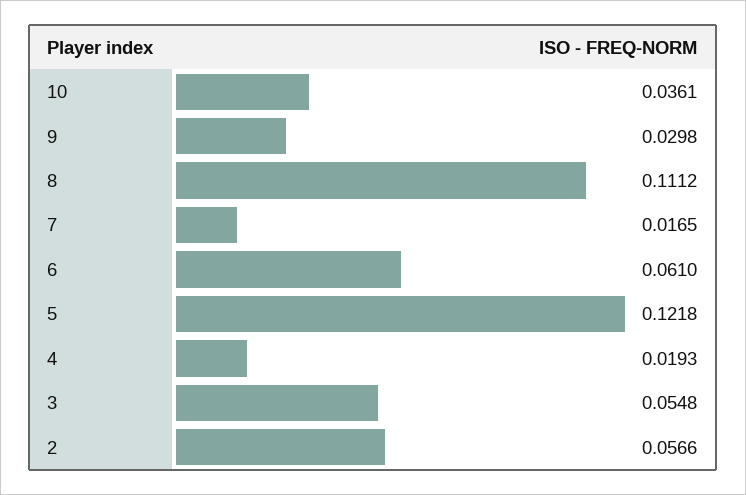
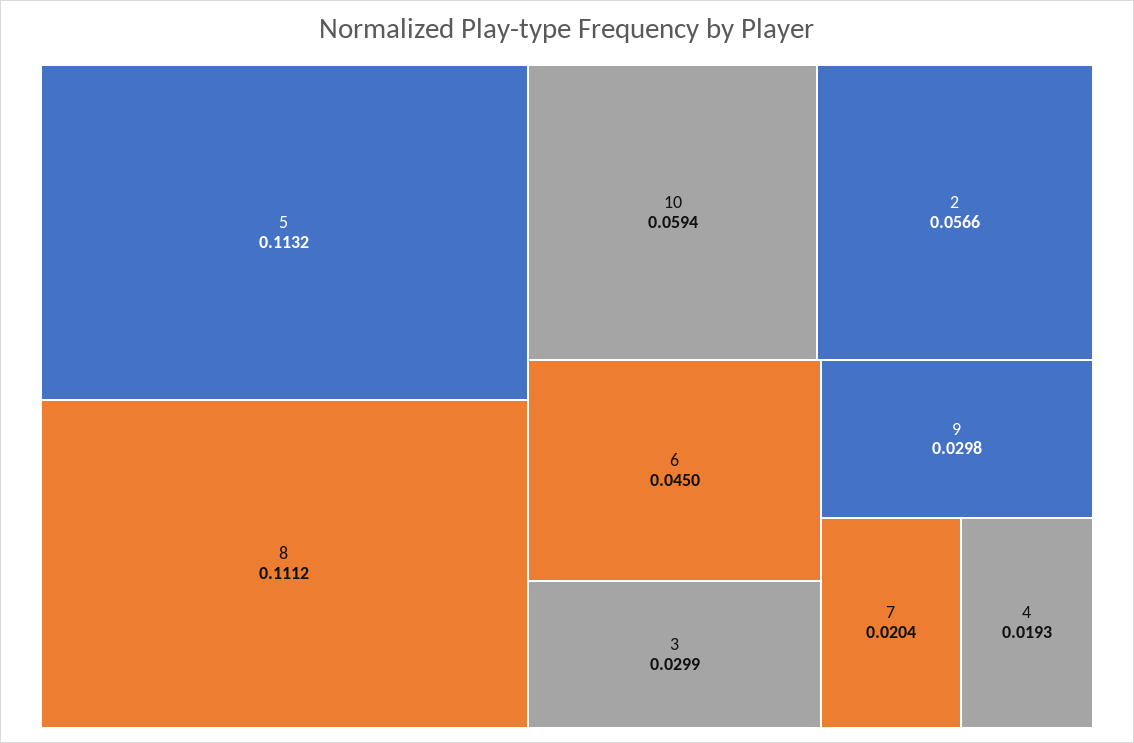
  {
-   "10": 0.0361,
+   "10": 0.0594,
    "9": 0.0298,
    "8": 0.1112,
-   "7": 0.0165,
+   "7": 0.0204,
-   "6": 0.061,
+   "6": 0.045,
-   "5": 0.1218,
+   "5": 0.1132,
    "4": 0.0193,
-   "3": 0.0548,
+   "3": 0.0299,
    "2": 0.0566
  }

